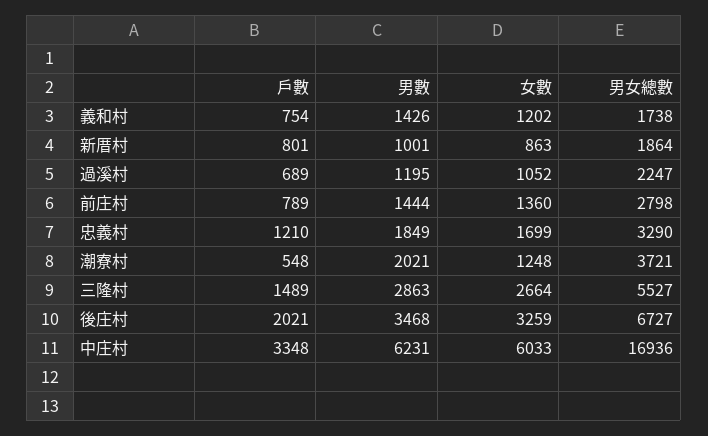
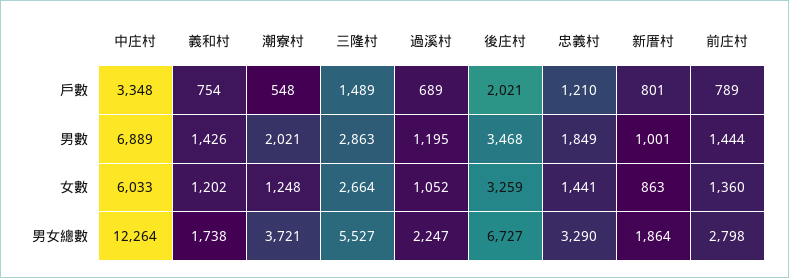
  {
    "戶數": {
      "義和村": 754,
      "新厝村": 801,
      "過溪村": 689,
      "前庄村": 789,
      "忠義村": 1210,
      "潮寮村": 548,
      "三隆村": 1489,
      "後庄村": 2021,
      "中庄村": 3348
    },
    "男數": {
      "義和村": 1426,
      "新厝村": 1001,
      "過溪村": 1195,
      "前庄村": 1444,
      "忠義村": 1849,
      "潮寮村": 2021,
      "三隆村": 2863,
      "後庄村": 3468,
-     "中庄村": 6231
+     "中庄村": 6889
    },
    "女數": {
      "義和村": 1202,
      "新厝村": 863,
      "過溪村": 1052,
      "前庄村": 1360,
-     "忠義村": 1699,
+     "忠義村": 1441,
      "潮寮村": 1248,
      "三隆村": 2664,
      "後庄村": 3259,
      "中庄村": 6033
    },
    "男女總數": {
      "義和村": 1738,
      "新厝村": 1864,
      "過溪村": 2247,
      "前庄村": 2798,
      "忠義村": 3290,
      "潮寮村": 3721,
      "三隆村": 5527,
      "後庄村": 6727,
-     "中庄村": 16936
+     "中庄村": 12264
    }
  }

